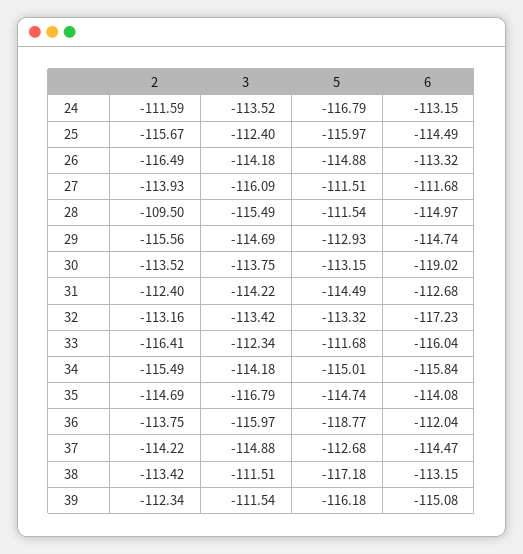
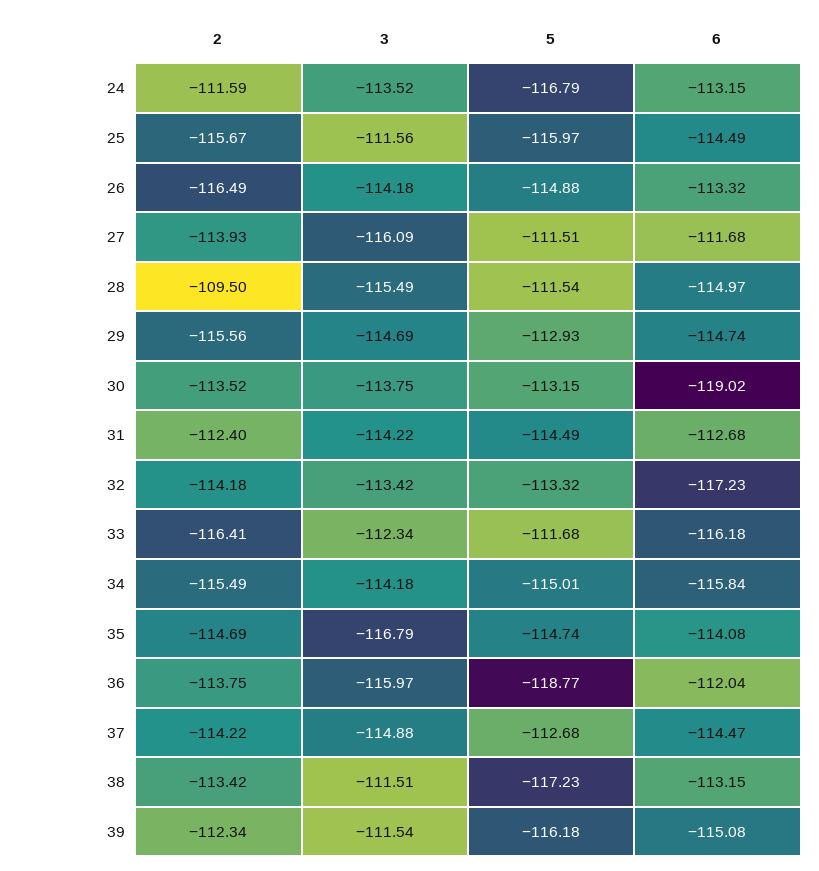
  {
    "2": {
      "24": -111.59,
      "25": -115.67,
      "26": -116.49,
      "27": -113.93,
      "28": -109.5,
      "29": -115.56,
      "30": -113.52,
      "31": -112.4,
-     "32": -113.16,
+     "32": -114.18,
      "33": -116.41,
      "34": -115.49,
      "35": -114.69,
      "36": -113.75,
      "37": -114.22,
      "38": -113.42,
      "39": -112.34
    },
    "3": {
      "24": -113.52,
-     "25": -112.4,
+     "25": -111.56,
      "26": -114.18,
      "27": -116.09,
      "28": -115.49,
      "29": -114.69,
      "30": -113.75,
      "31": -114.22,
      "32": -113.42,
      "33": -112.34,
      "34": -114.18,
      "35": -116.79,
      "36": -115.97,
      "37": -114.88,
      "38": -111.51,
      "39": -111.54
    },
    "5": {
      "24": -116.79,
      "25": -115.97,
      "26": -114.88,
      "27": -111.51,
      "28": -111.54,
      "29": -112.93,
      "30": -113.15,
      "31": -114.49,
      "32": -113.32,
      "33": -111.68,
      "34": -115.01,
      "35": -114.74,
      "36": -118.77,
      "37": -112.68,
-     "38": -117.18,
+     "38": -117.23,
      "39": -116.18
    },
    "6": {
      "24": -113.15,
      "25": -114.49,
      "26": -113.32,
      "27": -111.68,
      "28": -114.97,
      "29": -114.74,
      "30": -119.02,
      "31": -112.68,
      "32": -117.23,
-     "33": -116.04,
+     "33": -116.18,
      "34": -115.84,
      "35": -114.08,
      "36": -112.04,
      "37": -114.47,
      "38": -113.15,
      "39": -115.08
    }
  }

